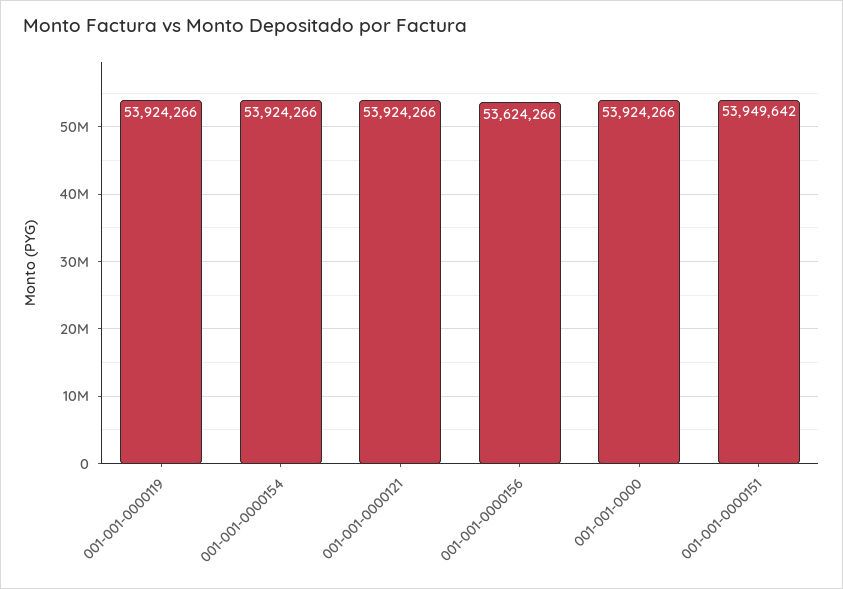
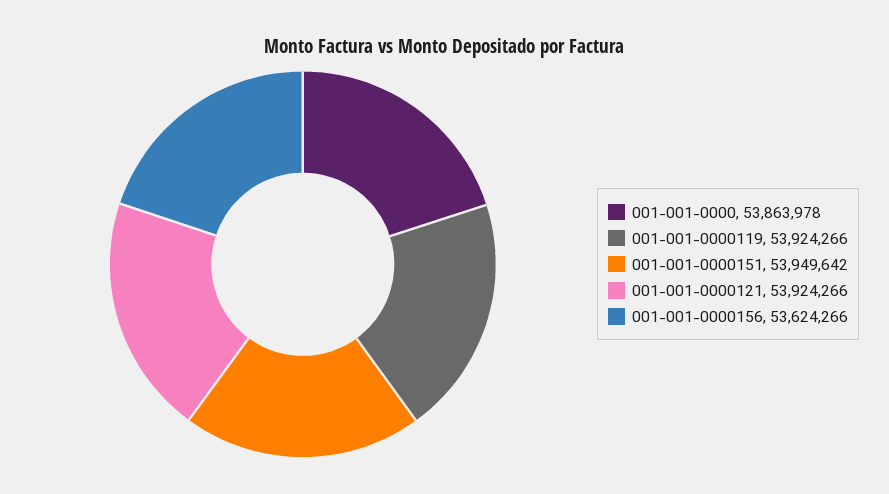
  {
    "001-001-0000119": 53924266,
-   "001-001-0000154": 53924266,
    "001-001-0000121": 53924266,
    "001-001-0000156": 53624266,
-   "001-001-0000": 53924266,
+   "001-001-0000": 53863978,
    "001-001-0000151": 53949642
  }

